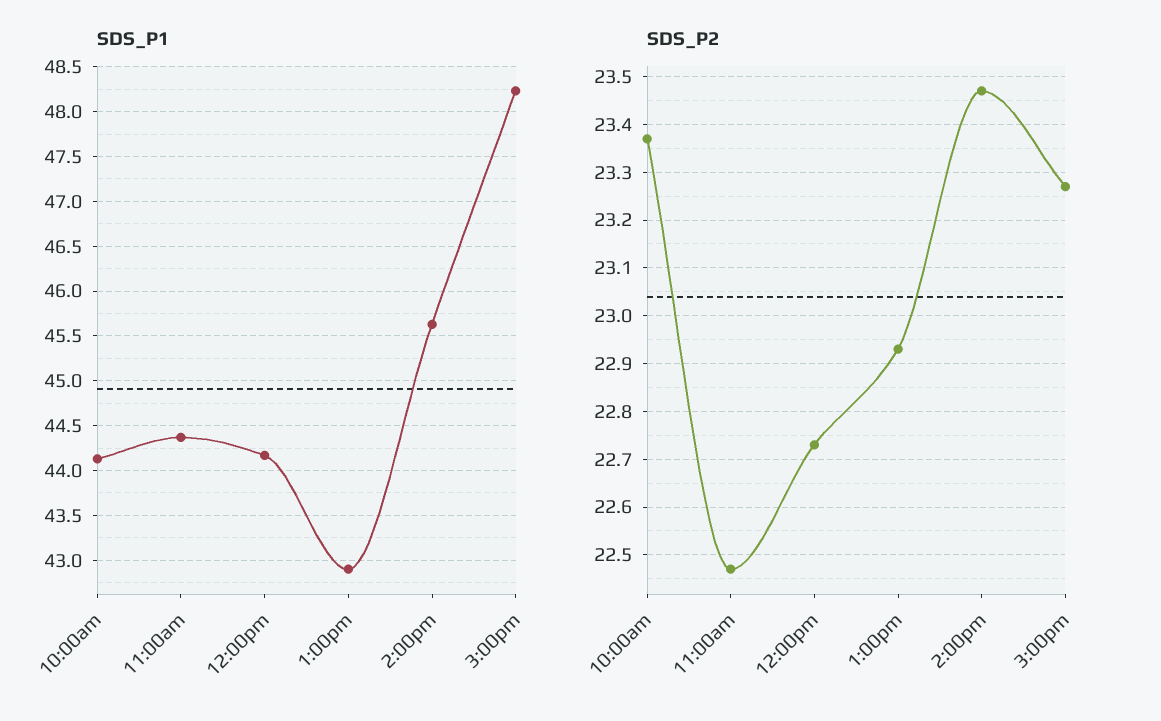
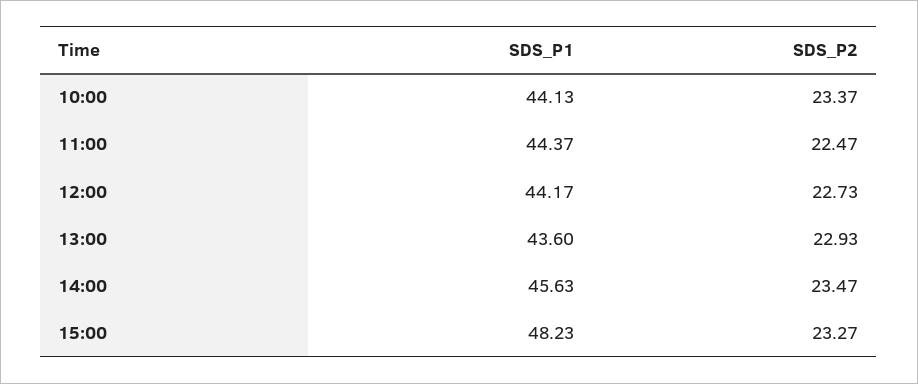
  {
    "SDS_P1": {
      "10:00am": 44.13,
      "11:00am": 44.37,
      "12:00pm": 44.17,
-     "1:00pm": 42.9,
+     "1:00pm": 43.6,
      "2:00pm": 45.63,
      "3:00pm": 48.23
    },
    "SDS_P2": {
      "10:00am": 23.37,
      "11:00am": 22.47,
      "12:00pm": 22.73,
      "1:00pm": 22.93,
      "2:00pm": 23.47,
      "3:00pm": 23.27
    }
  }

